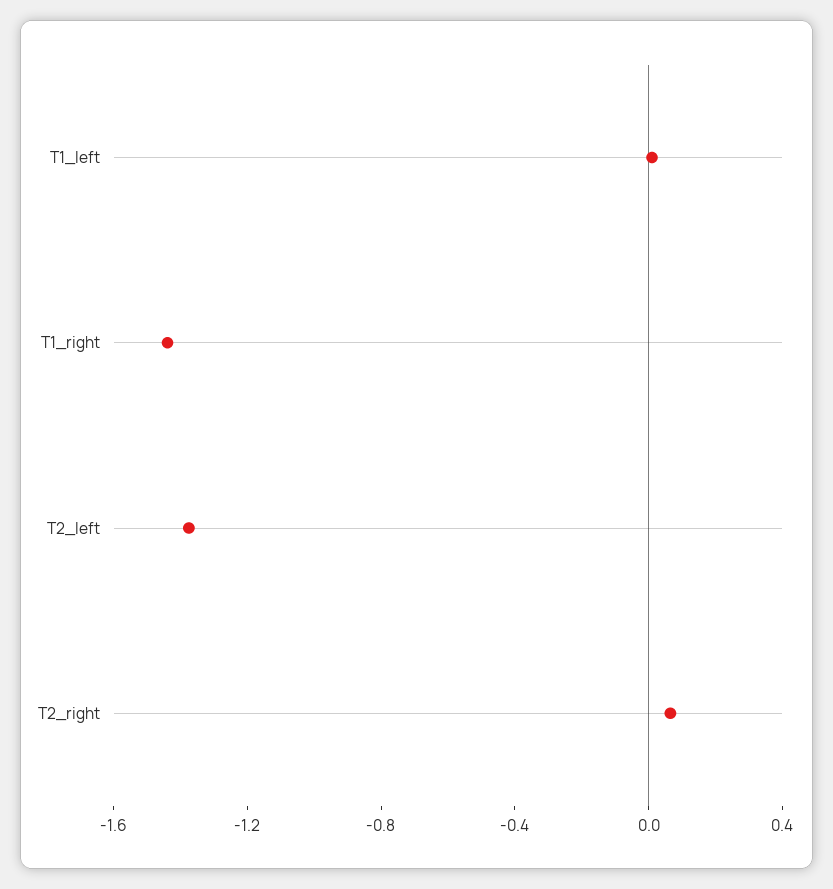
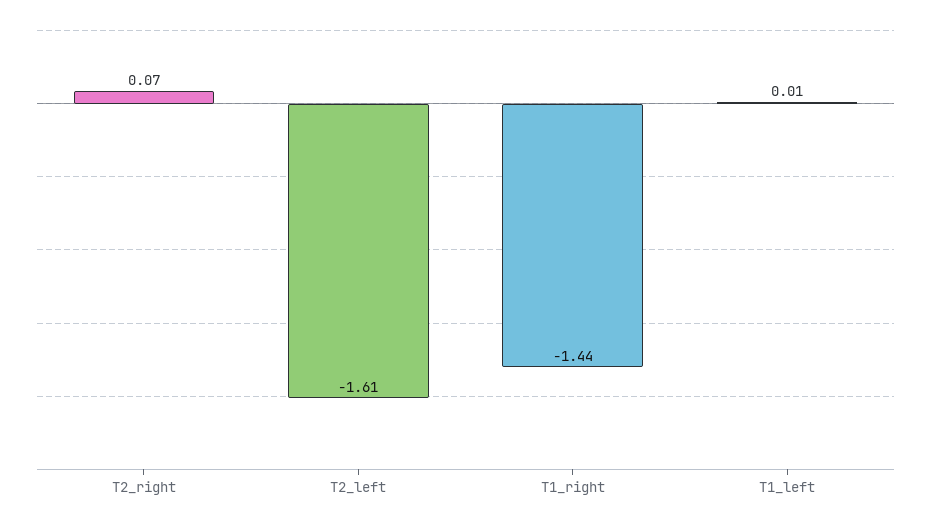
  {
    "T1_left": 0.01,
    "T1_right": -1.44,
-   "T2_left": -1.4,
+   "T2_left": -1.61,
    "T2_right": 0.07
  }

